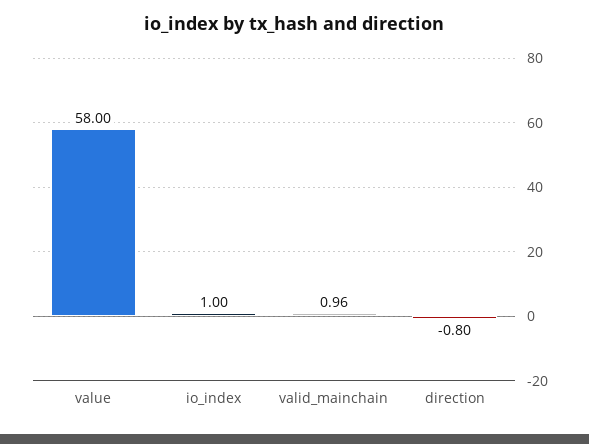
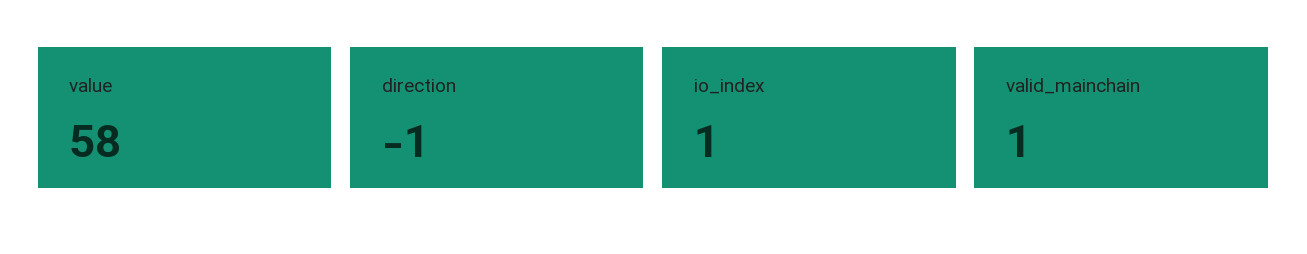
  {
    "value": 58,
    "io_index": 1,
-   "valid_mainchain": 0.96,
+   "valid_mainchain": 1,
-   "direction": -0.8
+   "direction": -1
  }

